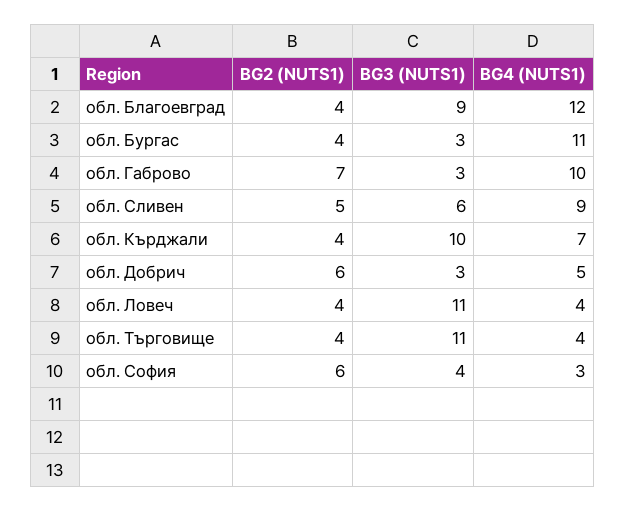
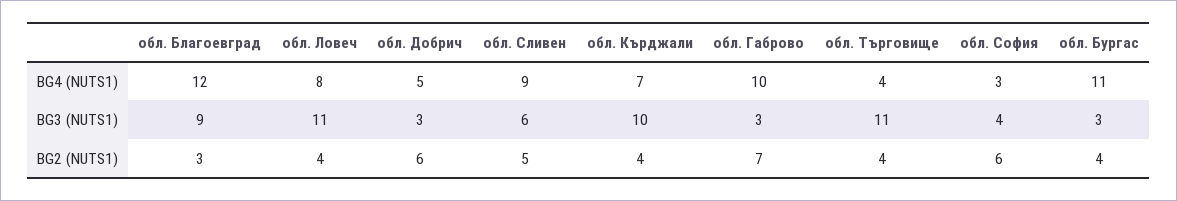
  {
    "BG2 (NUTS1)": {
-     "обл. Благоевград": 4,
+     "обл. Благоевград": 3,
      "обл. Бургас": 4,
      "обл. Габрово": 7,
      "обл. Сливен": 5,
      "обл. Кърджали": 4,
      "обл. Добрич": 6,
      "обл. Ловеч": 4,
      "обл. Търговище": 4,
      "обл. София": 6
    },
    "BG3 (NUTS1)": {
      "обл. Благоевград": 9,
      "обл. Бургас": 3,
      "обл. Габрово": 3,
      "обл. Сливен": 6,
      "обл. Кърджали": 10,
      "обл. Добрич": 3,
      "обл. Ловеч": 11,
      "обл. Търговище": 11,
      "обл. София": 4
    },
    "BG4 (NUTS1)": {
      "обл. Благоевград": 12,
      "обл. Бургас": 11,
      "обл. Габрово": 10,
      "обл. Сливен": 9,
      "обл. Кърджали": 7,
      "обл. Добрич": 5,
-     "обл. Ловеч": 4,
+     "обл. Ловеч": 8,
      "обл. Търговище": 4,
      "обл. София": 3
    }
  }

